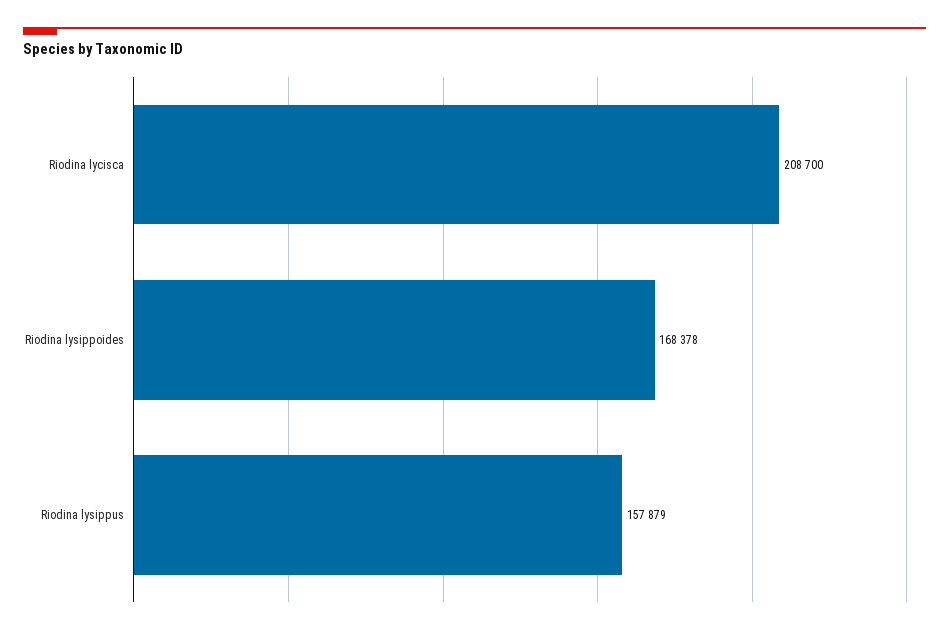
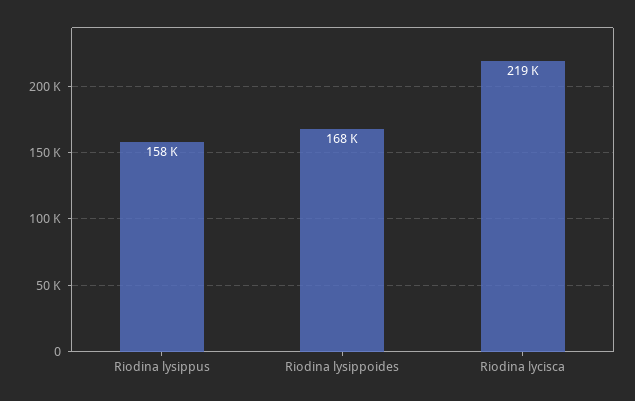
  {
-   "Riodina lycisca": 208700,
+   "Riodina lycisca": 219000,
    "Riodina lysippoides": 168378,
    "Riodina lysippus": 157879
  }

